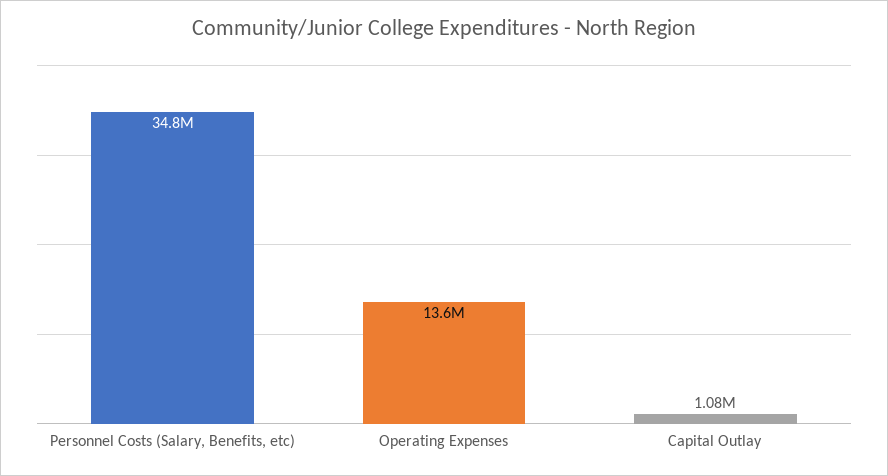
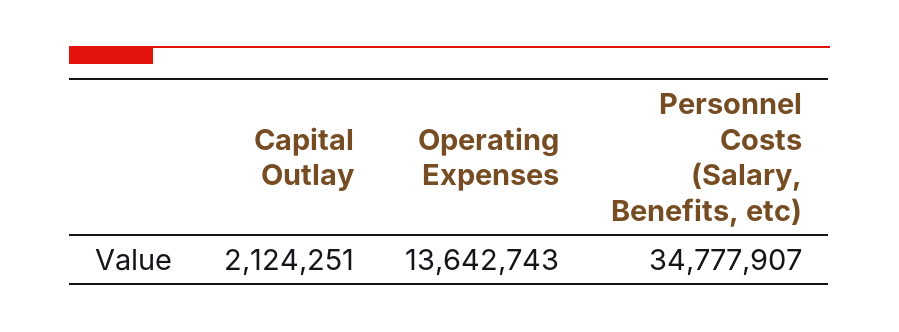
  {
    "Personnel Costs (Salary, Benefits, etc)": 34777907,
    "Operating Expenses": 13642743,
-   "Capital Outlay": 1080000
+   "Capital Outlay": 2124251
  }

